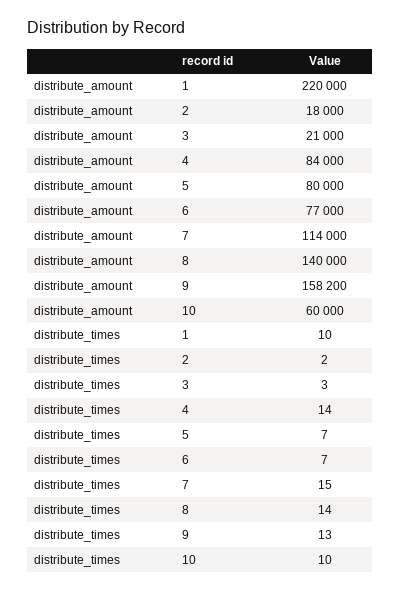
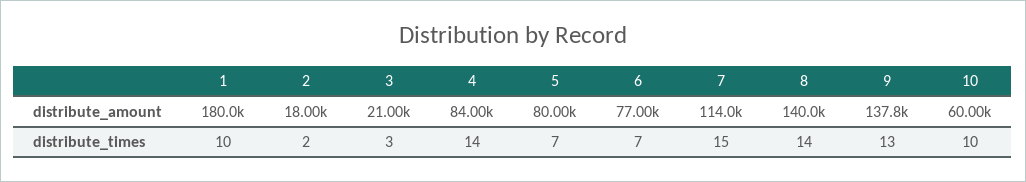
  {
    "distribute_amount": {
-     "1": 220000,
+     "1": 180000,
      "2": 18000,
      "3": 21000,
      "4": 84000,
      "5": 80000,
      "6": 77000,
      "7": 114000,
      "8": 140000,
-     "9": 158200,
+     "9": 137800,
      "10": 60000
    },
    "distribute_times": {
      "1": 10,
      "2": 2,
      "3": 3,
      "4": 14,
      "5": 7,
      "6": 7,
      "7": 15,
      "8": 14,
      "9": 13,
      "10": 10
    }
  }

